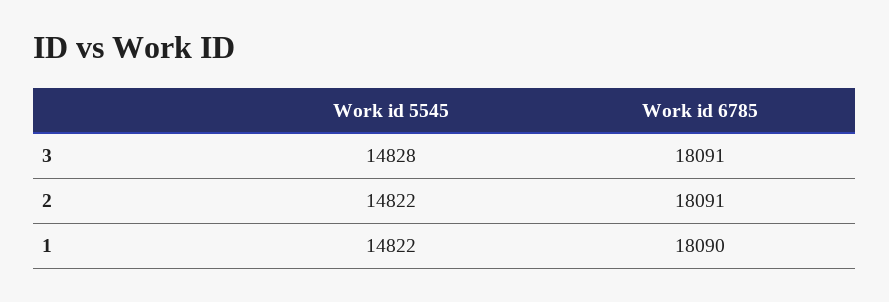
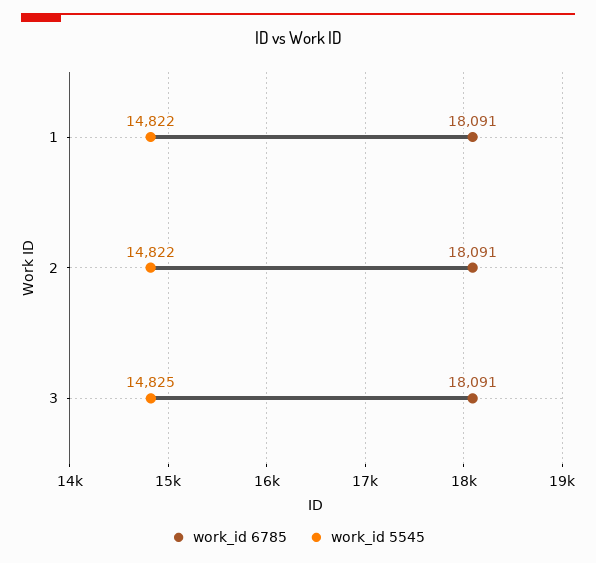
  {
    "Work id 5545": {
-     "3": 14828,
+     "3": 14825,
      "2": 14822,
      "1": 14822
    },
    "Work id 6785": {
      "3": 18091,
      "2": 18091,
-     "1": 18090
+     "1": 18091
    }
  }

